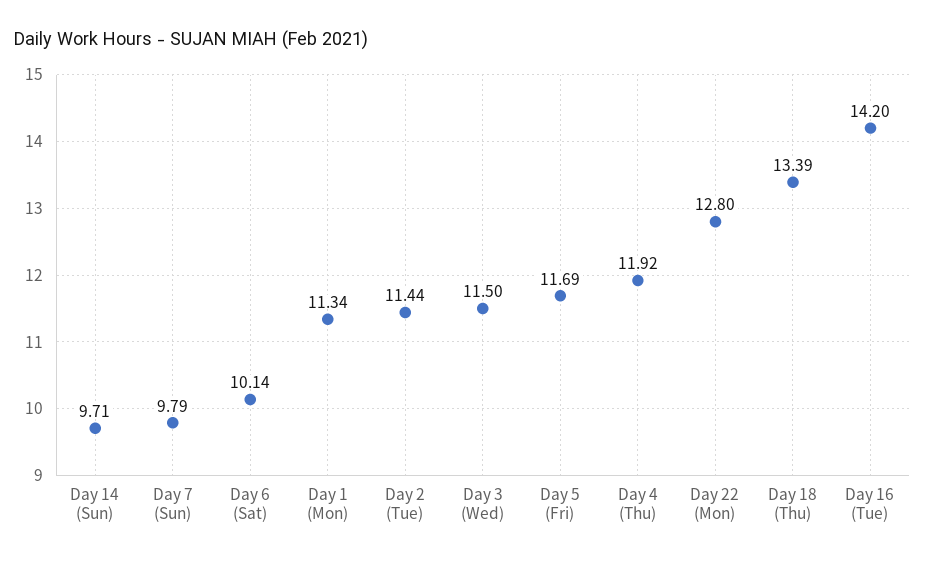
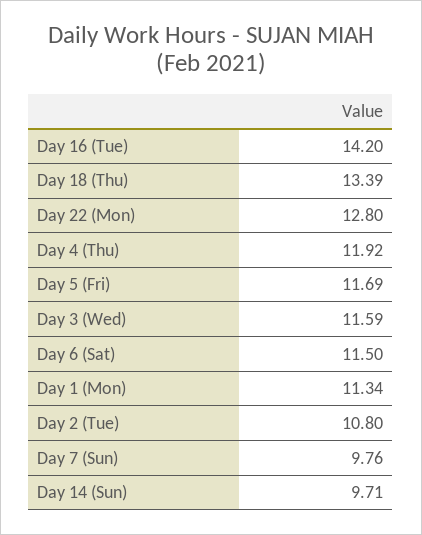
  {
    "Day 14 (Sun)": 9.71,
-   "Day 7 (Sun)": 9.79,
+   "Day 7 (Sun)": 9.76,
-   "Day 6 (Sat)": 10.14,
+   "Day 6 (Sat)": 11.5,
    "Day 1 (Mon)": 11.34,
-   "Day 2 (Tue)": 11.44,
+   "Day 2 (Tue)": 10.8,
-   "Day 3 (Wed)": 11.5,
+   "Day 3 (Wed)": 11.59,
    "Day 5 (Fri)": 11.69,
    "Day 4 (Thu)": 11.92,
    "Day 22 (Mon)": 12.8,
    "Day 18 (Thu)": 13.39,
    "Day 16 (Tue)": 14.2
  }

